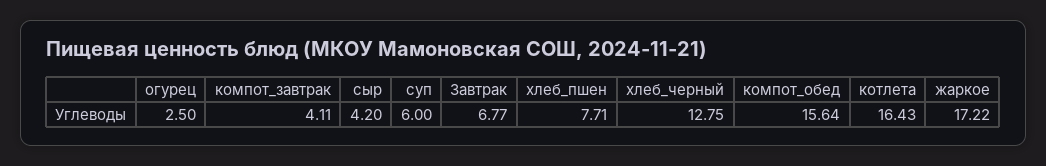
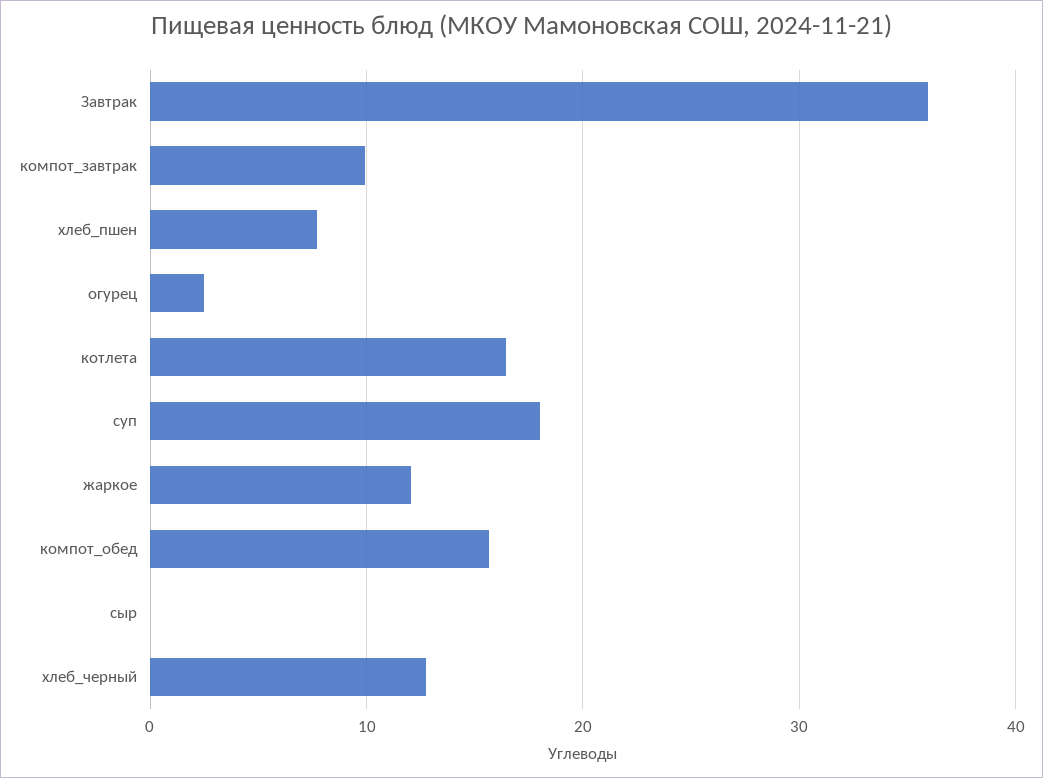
  {
    "огурец": 2.5,
-   "компот_завтрак": 4.11,
+   "компот_завтрак": 10,
-   "сыр": 4.2,
+   "сыр": 0,
-   "суп": 6,
+   "суп": 18,
-   "Завтрак": 6.77,
+   "Завтрак": 36,
    "хлеб_пшен": 7.71,
    "хлеб_черный": 12.75,
    "компот_обед": 15.64,
    "котлета": 16.43,
-   "жаркое": 17.22
+   "жаркое": 12
  }

